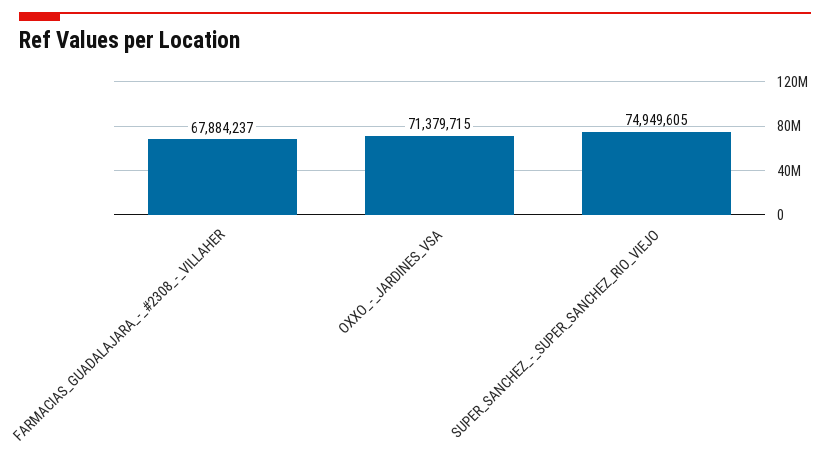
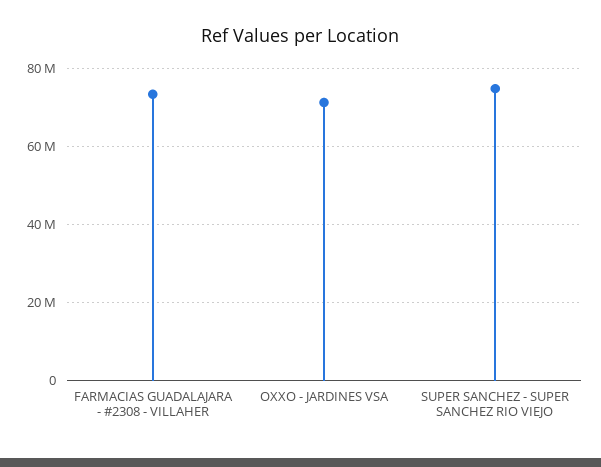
  {
-   "FARMACIAS_GUADALAJARA_-_#2308_-_VILLAHER": 67884237,
+   "FARMACIAS_GUADALAJARA_-_#2308_-_VILLAHER": 74000000,
    "OXXO_-_JARDINES_VSA": 71379715,
    "SUPER_SANCHEZ_-_SUPER_SANCHEZ_RIO_VIEJO": 74949605
  }

